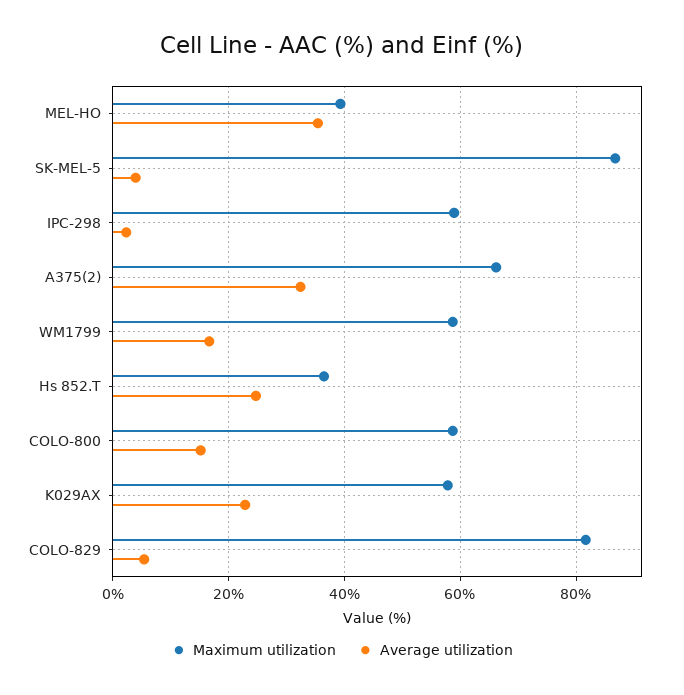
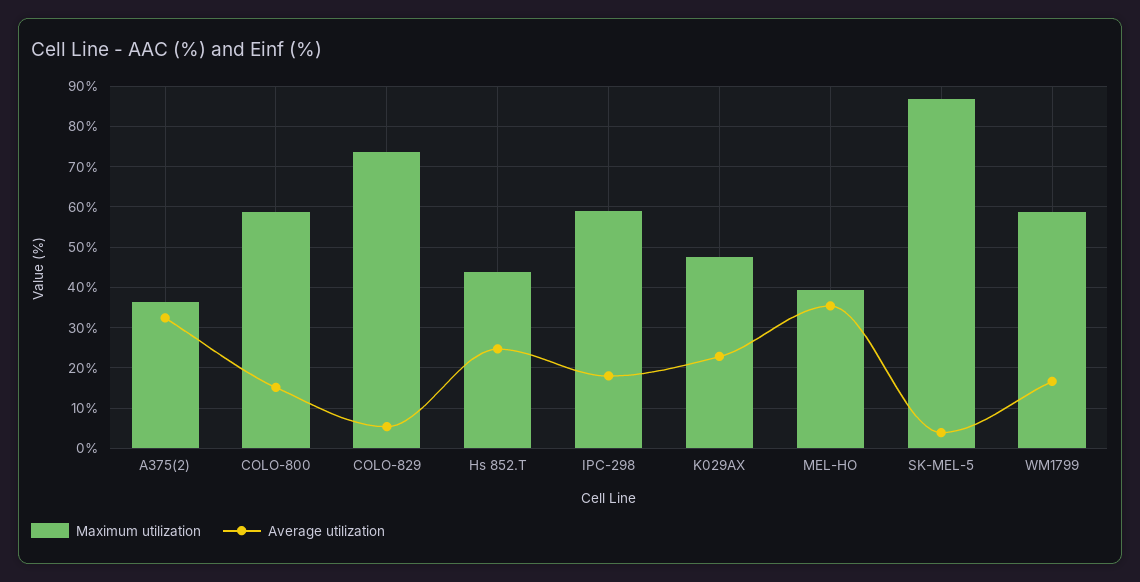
  {
    "Maximum utilization": {
      "MEL-HO": 40,
      "SK-MEL-5": 86,
      "IPC-298": 58,
-     "A375(2)": 66,
+     "A375(2)": 36,
      "WM1799": 58,
-     "Hs 852.T": 36,
+     "Hs 852.T": 44,
      "COLO-800": 58,
-     "K029AX": 58,
+     "K029AX": 48,
-     "COLO-829": 82
+     "COLO-829": 74
    },
    "Average utilization": {
      "MEL-HO": 36,
      "SK-MEL-5": 4,
-     "IPC-298": 2,
+     "IPC-298": 18,
      "A375(2)": 32,
      "WM1799": 16,
      "Hs 852.T": 24,
      "COLO-800": 16,
      "K029AX": 22,
      "COLO-829": 6
    }
  }

